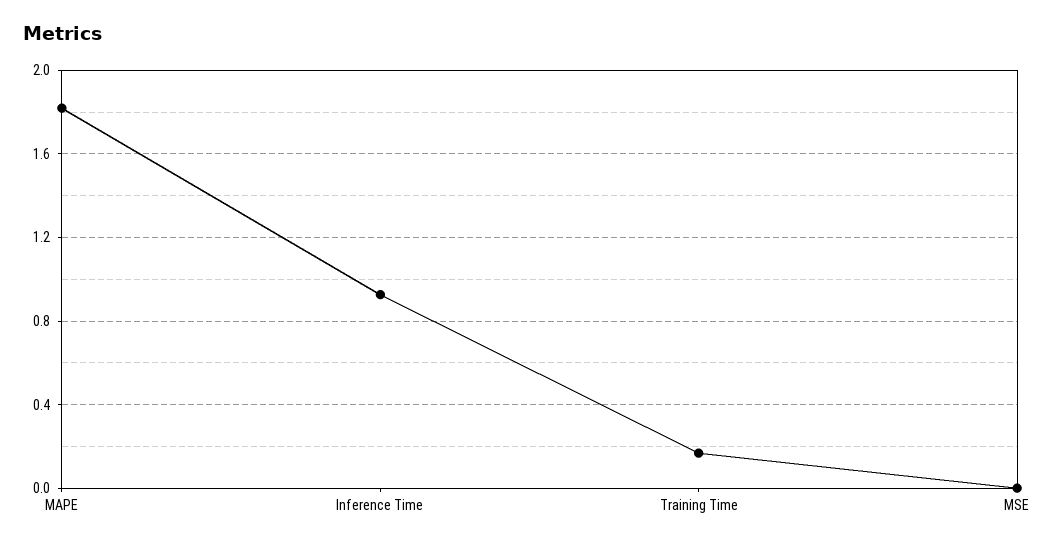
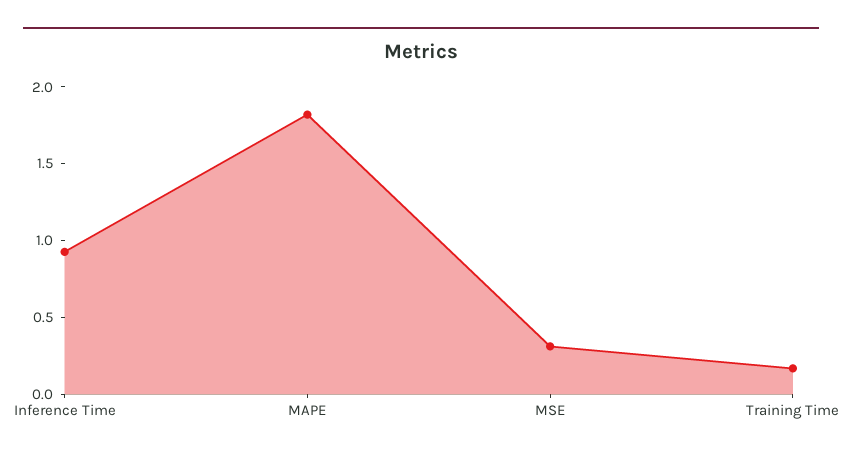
  {
    "MAPE": 1.8,
    "Inference Time": 0.95,
    "Training Time": 0.15,
-   "MSE": 0
+   "MSE": 0.3
  }

